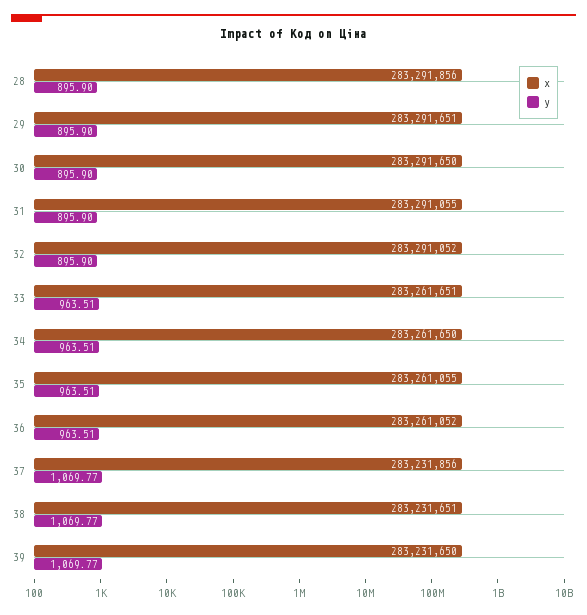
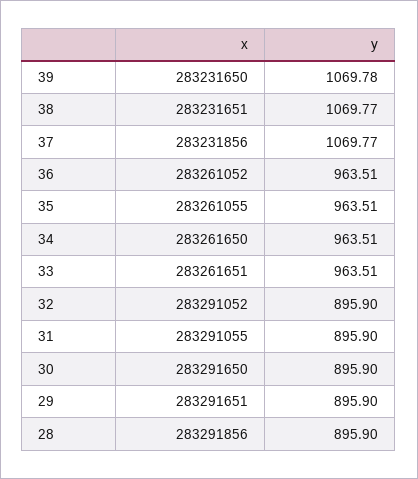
  {
    "x": {
      "28": 283291856,
      "29": 283291651,
      "30": 283291650,
      "31": 283291055,
      "32": 283291052,
      "33": 283261651,
      "34": 283261650,
      "35": 283261055,
      "36": 283261052,
      "37": 283231856,
      "38": 283231651,
      "39": 283231650
    },
    "y": {
      "28": 895.9,
      "29": 895.9,
      "30": 895.9,
      "31": 895.9,
      "32": 895.9,
      "33": 963.51,
      "34": 963.51,
      "35": 963.51,
      "36": 963.51,
      "37": 1069.77,
      "38": 1069.77,
-     "39": 1069.77
+     "39": 1069.78
    }
  }

